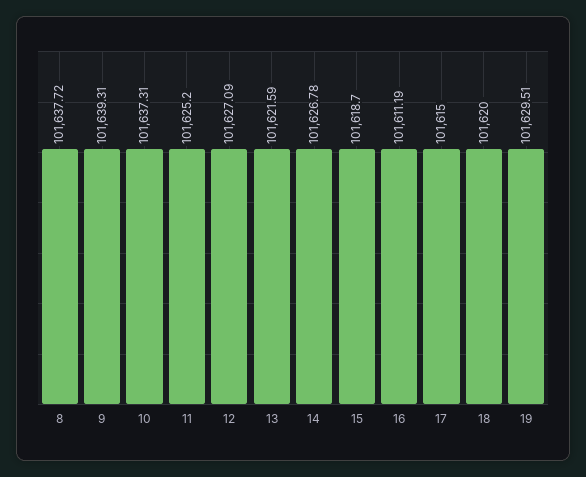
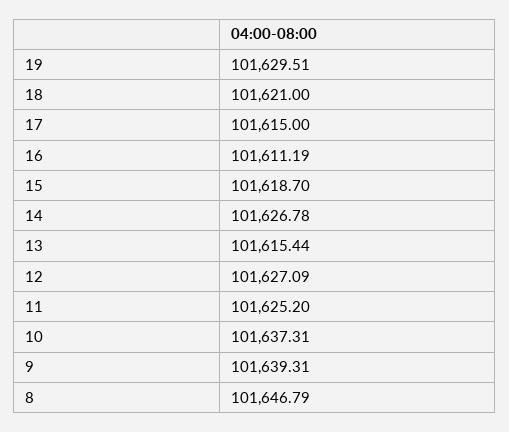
  {
-   "8": 101637.72,
+   "8": 101646.79,
    "9": 101639.31,
    "10": 101637.31,
    "11": 101625.2,
    "12": 101627.09,
-   "13": 101621.59,
+   "13": 101615.44,
    "14": 101626.78,
    "15": 101618.7,
    "16": 101611.19,
    "17": 101615,
-   "18": 101620,
+   "18": 101621,
    "19": 101629.51
  }

